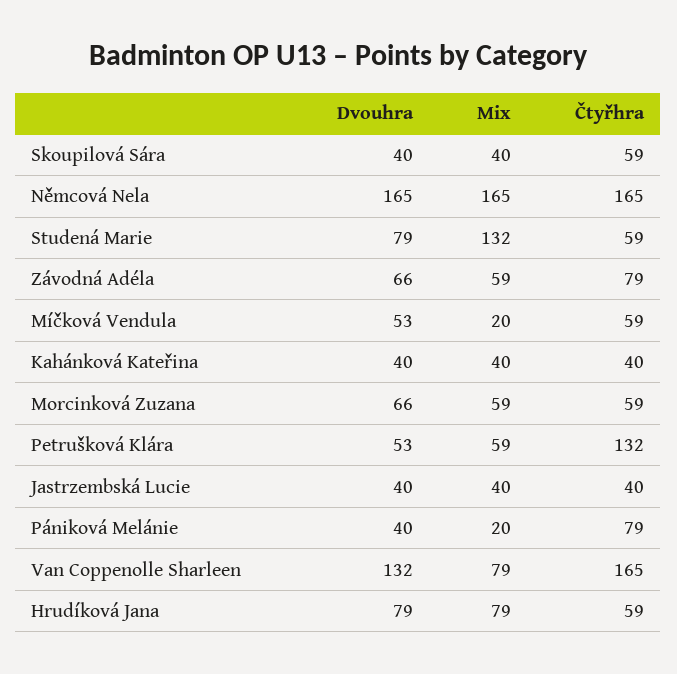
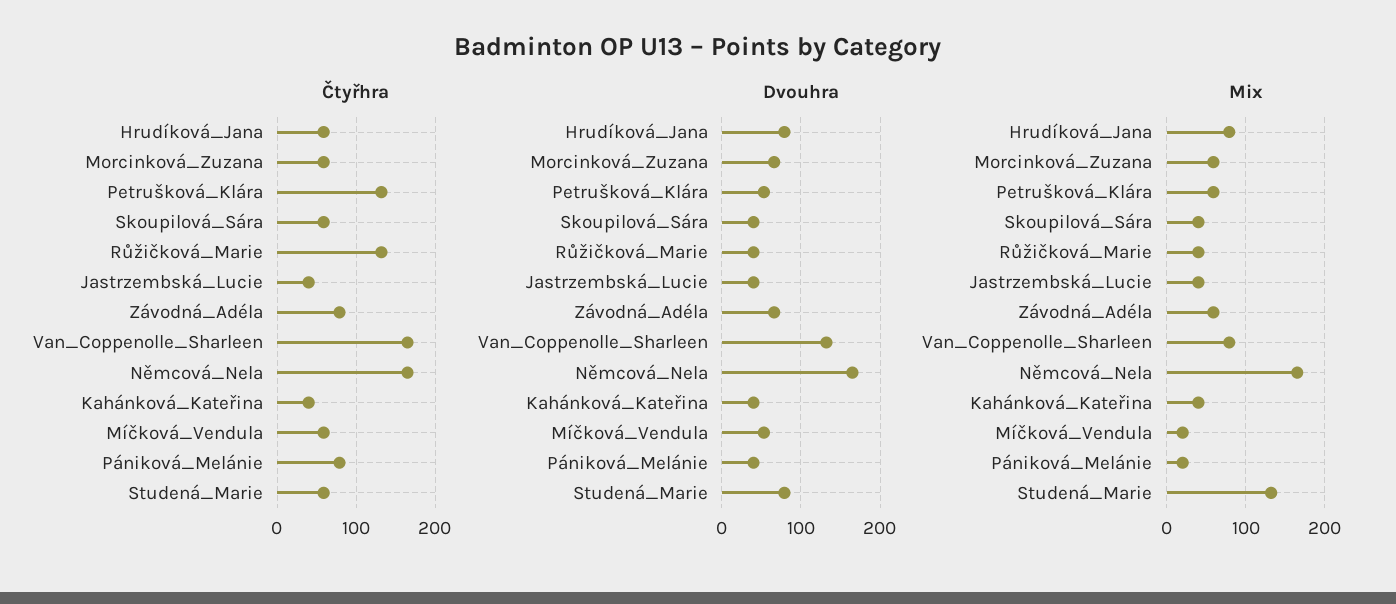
  {
    "Dvouhra": {
      "Skoupilová Sára": 40,
      "Němcová Nela": 165,
      "Studená Marie": 79,
      "Závodná Adéla": 66,
      "Míčková Vendula": 53,
      "Kahánková Kateřina": 40,
      "Morcinková Zuzana": 66,
      "Petrušková Klára": 53,
      "Jastrzembská Lucie": 40,
      "Pániková Melánie": 40,
      "Van Coppenolle Sharleen": 132,
-     "Hrudíková Jana": 79
+     "Hrudíková Jana": 79,
+     "Růžičková_Marie": 40
    },
    "Mix": {
      "Skoupilová Sára": 40,
      "Němcová Nela": 165,
      "Studená Marie": 132,
      "Závodná Adéla": 59,
      "Míčková Vendula": 20,
      "Kahánková Kateřina": 40,
      "Morcinková Zuzana": 59,
      "Petrušková Klára": 59,
      "Jastrzembská Lucie": 40,
      "Pániková Melánie": 20,
      "Van Coppenolle Sharleen": 79,
-     "Hrudíková Jana": 79
+     "Hrudíková Jana": 79,
+     "Růžičková_Marie": 40
    },
    "Čtyřhra": {
      "Skoupilová Sára": 59,
      "Němcová Nela": 165,
      "Studená Marie": 59,
      "Závodná Adéla": 79,
      "Míčková Vendula": 59,
      "Kahánková Kateřina": 40,
      "Morcinková Zuzana": 59,
      "Petrušková Klára": 132,
      "Jastrzembská Lucie": 40,
      "Pániková Melánie": 79,
      "Van Coppenolle Sharleen": 165,
-     "Hrudíková Jana": 59
+     "Hrudíková Jana": 59,
+     "Růžičková_Marie": 130
    }
  }

